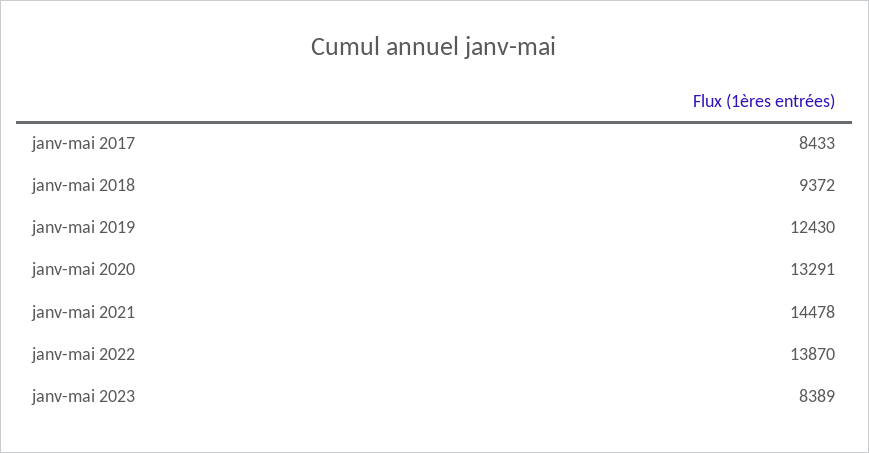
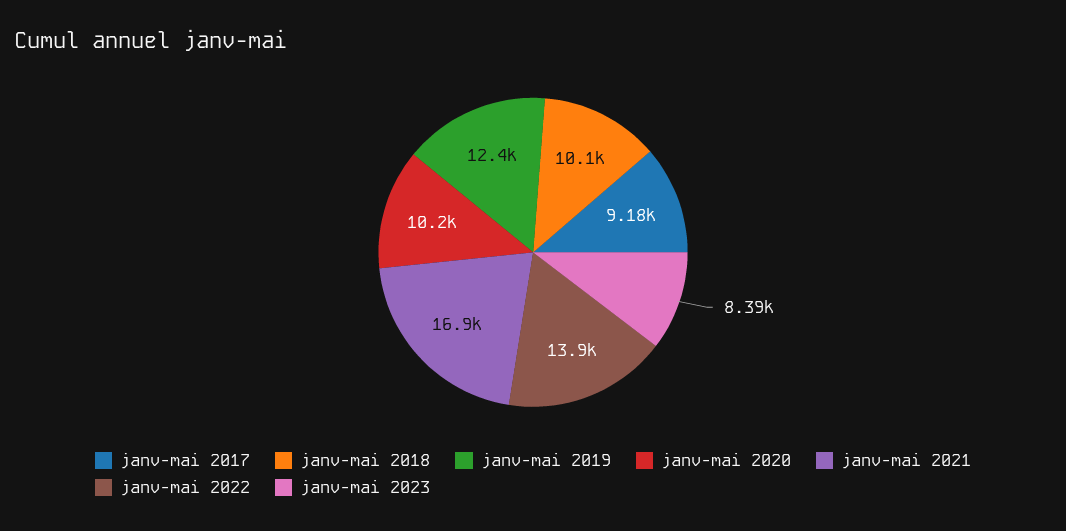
  {
-   "janv-mai 2017": 8433,
+   "janv-mai 2017": 9180,
-   "janv-mai 2018": 9372,
+   "janv-mai 2018": 10100,
    "janv-mai 2019": 12430,
-   "janv-mai 2020": 13291,
+   "janv-mai 2020": 10200,
-   "janv-mai 2021": 14478,
+   "janv-mai 2021": 16900,
    "janv-mai 2022": 13870,
    "janv-mai 2023": 8389
  }

